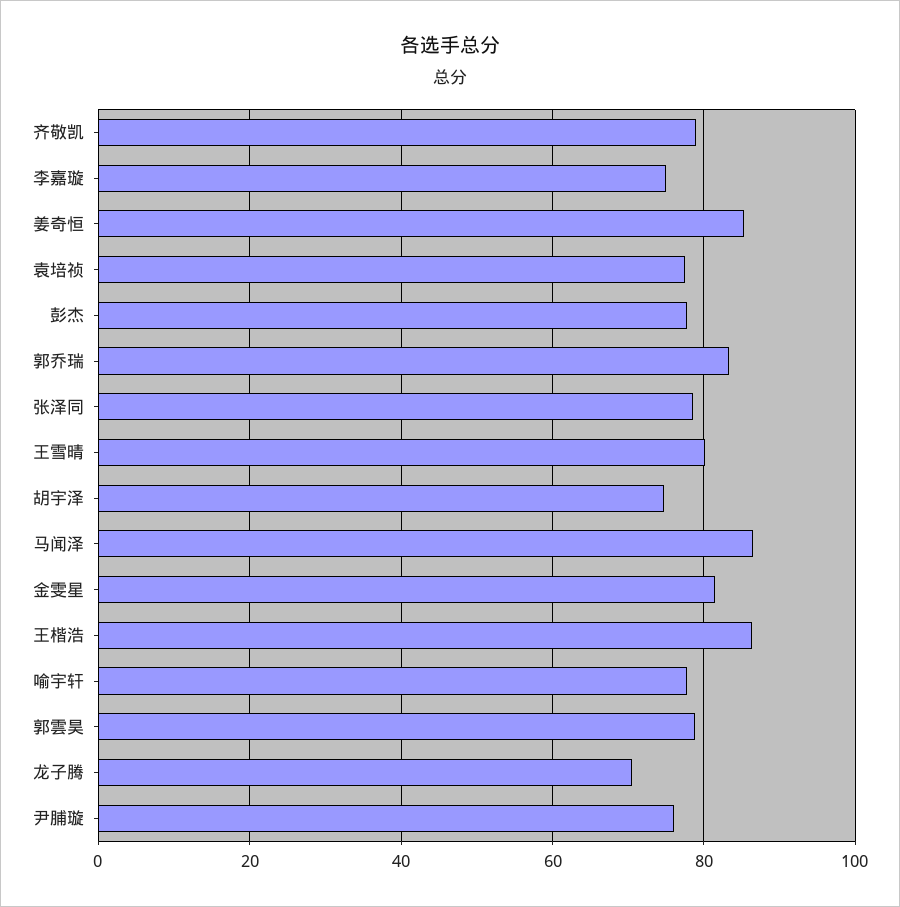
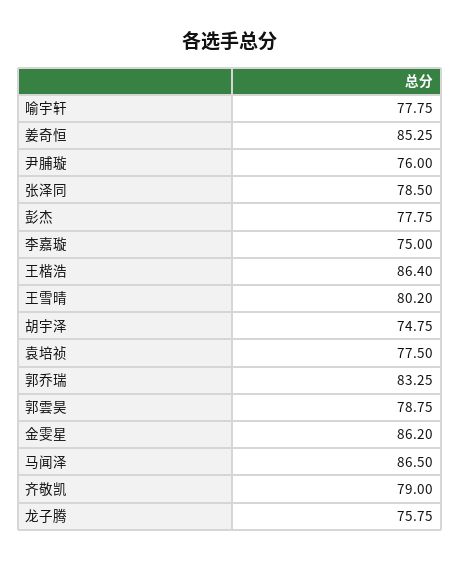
  {
    "齐敬凯": 79,
    "李嘉璇": 75,
    "姜奇恒": 85.25,
    "袁培祯": 77.5,
    "彭杰": 77.75,
    "郭乔瑞": 83.25,
    "张泽同": 78.5,
    "王雪晴": 80.2,
    "胡宇泽": 74.75,
    "马闻泽": 86.5,
-   "金雯星": 82,
+   "金雯星": 86.2,
    "王楷浩": 86.4,
    "喻宇轩": 77.75,
    "郭雲昊": 78.75,
-   "龙子腾": 70,
+   "龙子腾": 75.75,
    "尹脯璇": 76
  }

